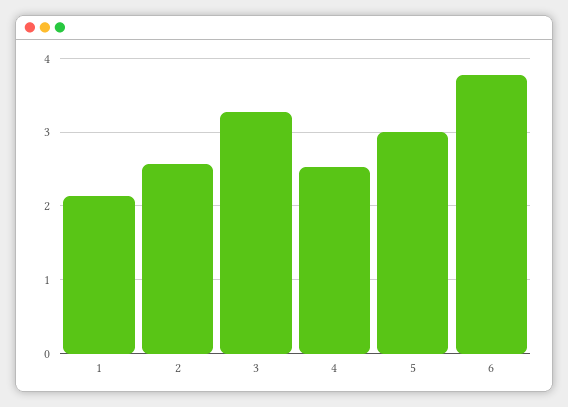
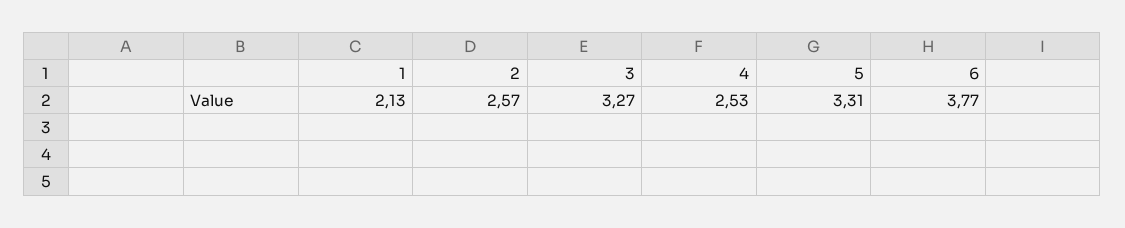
  {
    "1": 2.13,
    "2": 2.57,
    "3": 3.27,
    "4": 2.53,
-   "5": 3,
+   "5": 3.31,
    "6": 3.77
  }

